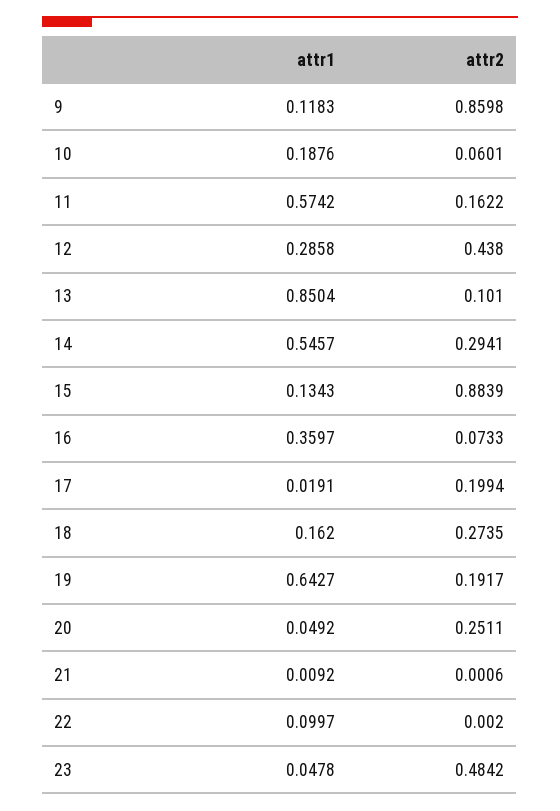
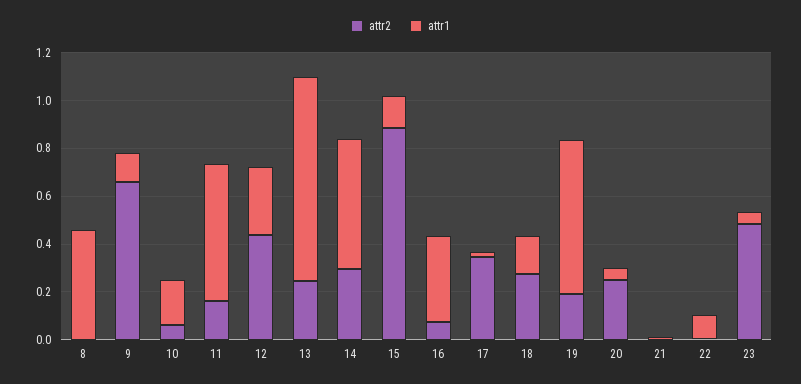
  {
    "attr1": {
      "9": 0.1183,
      "10": 0.1876,
      "11": 0.5742,
      "12": 0.2858,
      "13": 0.8504,
      "14": 0.5457,
      "15": 0.1343,
      "16": 0.3597,
      "17": 0.0191,
      "18": 0.162,
      "19": 0.6427,
      "20": 0.0492,
      "21": 0.0092,
      "22": 0.0997,
-     "23": 0.0478
+     "23": 0.0478,
+     "8": 0.45
    },
    "attr2": {
-     "9": 0.8598,
+     "9": 0.65,
      "10": 0.0601,
      "11": 0.1622,
      "12": 0.438,
-     "13": 0.101,
+     "13": 0.25,
      "14": 0.2941,
      "15": 0.8839,
      "16": 0.0733,
-     "17": 0.1994,
+     "17": 0.35,
      "18": 0.2735,
      "19": 0.1917,
      "20": 0.2511,
      "21": 0.0006,
      "22": 0.002,
-     "23": 0.4842
+     "23": 0.4842,
+     "8": 0
    }
  }

